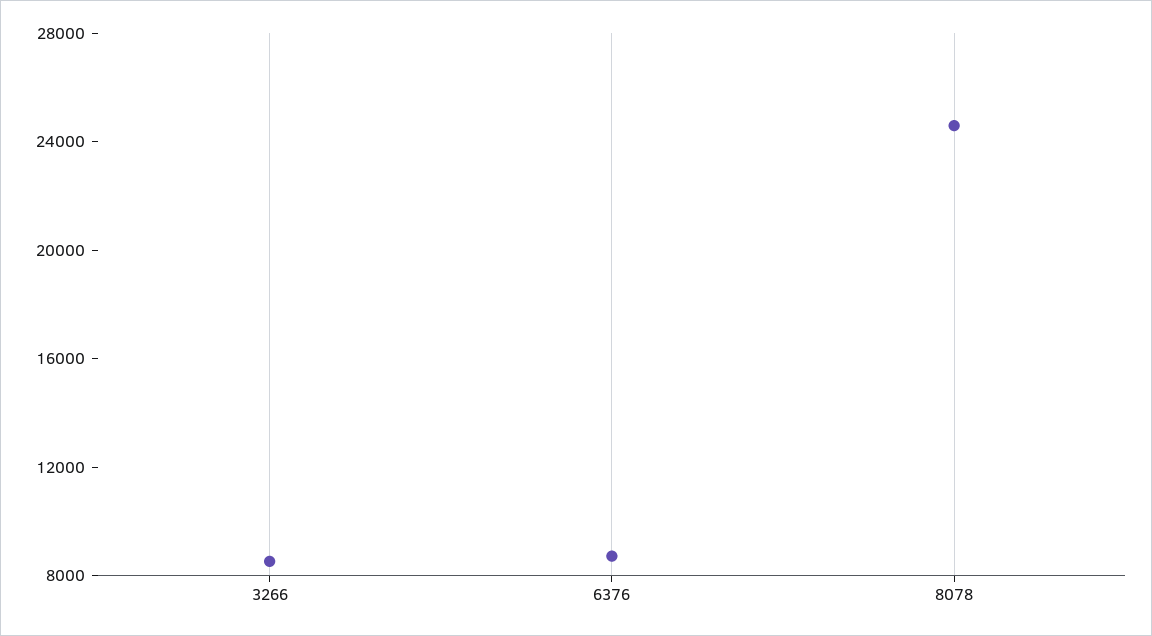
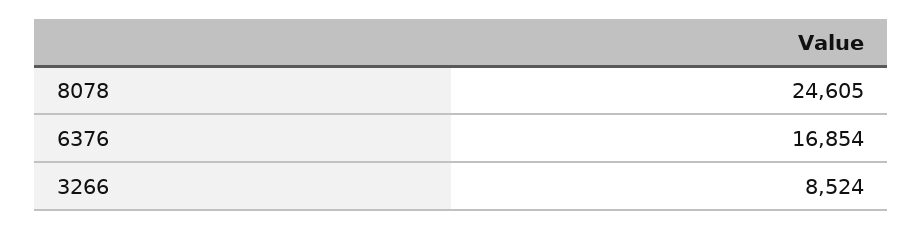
  {
    "3266": 8524,
-   "6376": 9000,
+   "6376": 16854,
    "8078": 24605
  }

